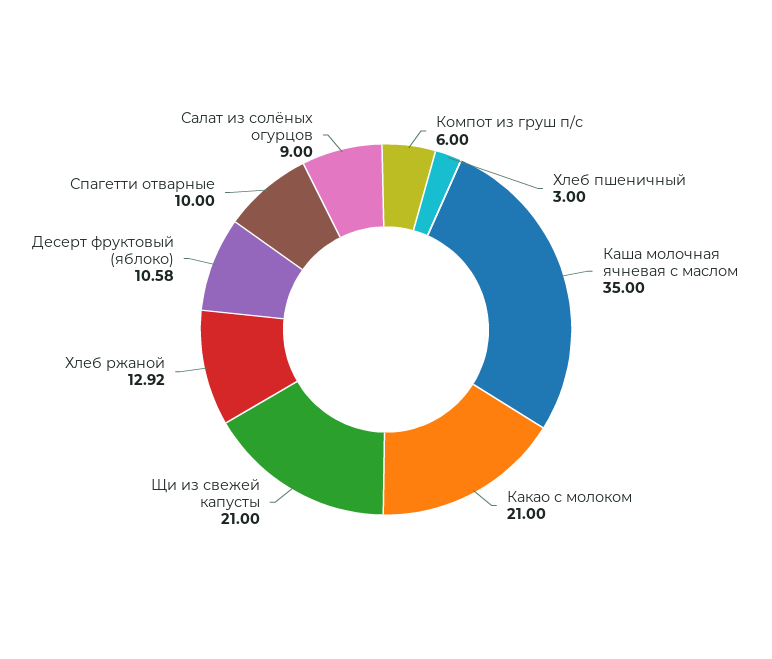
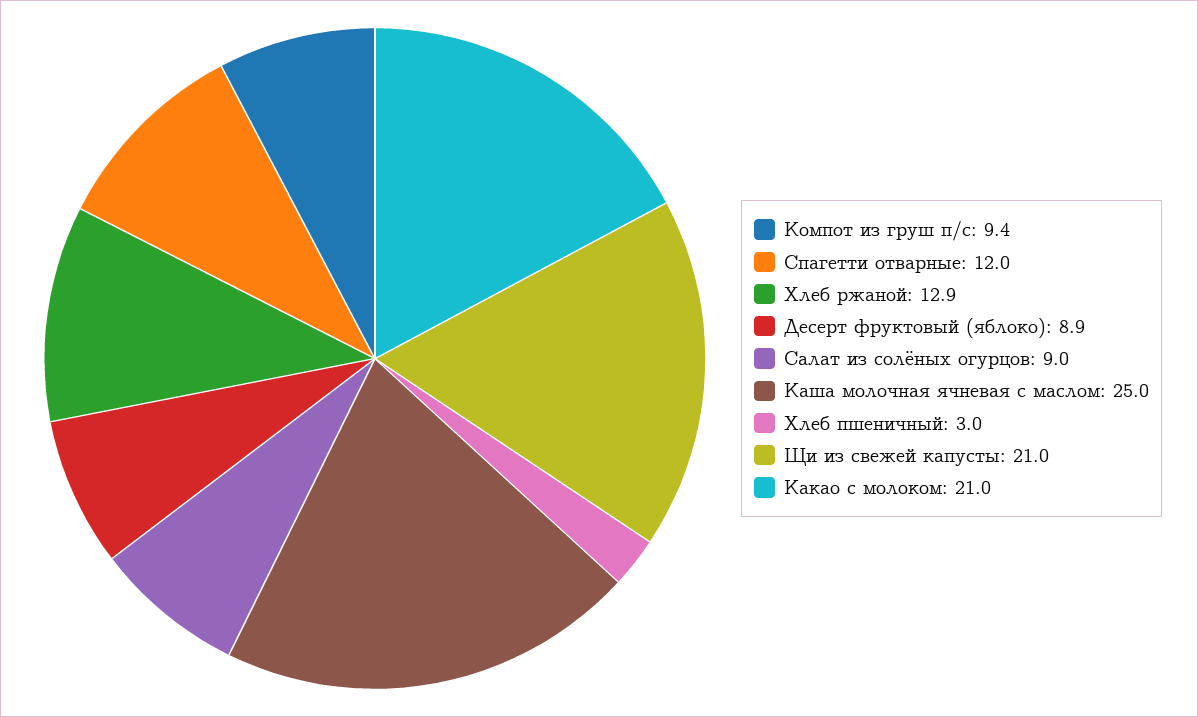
  {
-   "Компот из груш п/с": 6,
+   "Компот из груш п/с": 9.4,
    "Хлеб пшеничный": 3,
-   "Каша молочная ячневая с маслом": 35,
+   "Каша молочная ячневая с маслом": 25,
    "Какао с молоком": 21,
    "Щи из свежей капусты": 21,
    "Хлеб ржаной": 12.92,
-   "Десерт фруктовый (яблоко)": 10.58,
+   "Десерт фруктовый (яблоко)": 8.9,
-   "Спагетти отварные": 10,
+   "Спагетти отварные": 12,
    "Салат из солёных огурцов": 9
  }

